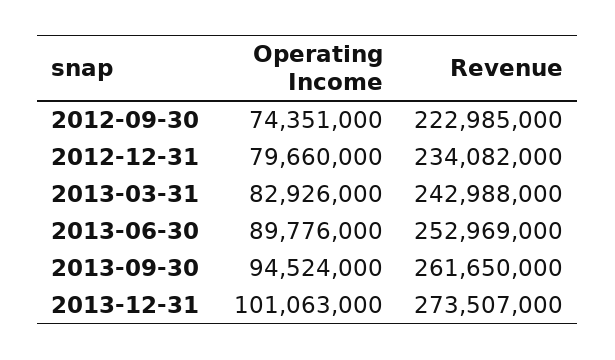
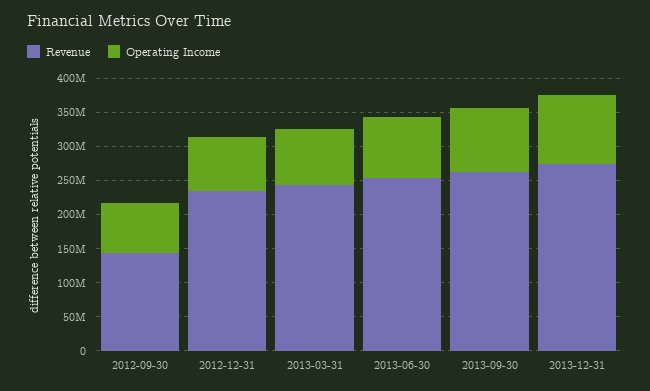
  {
    "Operating Income": {
      "2012-09-30": 74351000,
      "2012-12-31": 79660000,
      "2013-03-31": 82926000,
      "2013-06-30": 89776000,
      "2013-09-30": 94524000,
      "2013-12-31": 101063000
    },
    "Revenue": {
-     "2012-09-30": 222985000,
+     "2012-09-30": 150000000,
      "2012-12-31": 234082000,
      "2013-03-31": 242988000,
      "2013-06-30": 252969000,
      "2013-09-30": 261650000,
      "2013-12-31": 273507000
    }
  }

